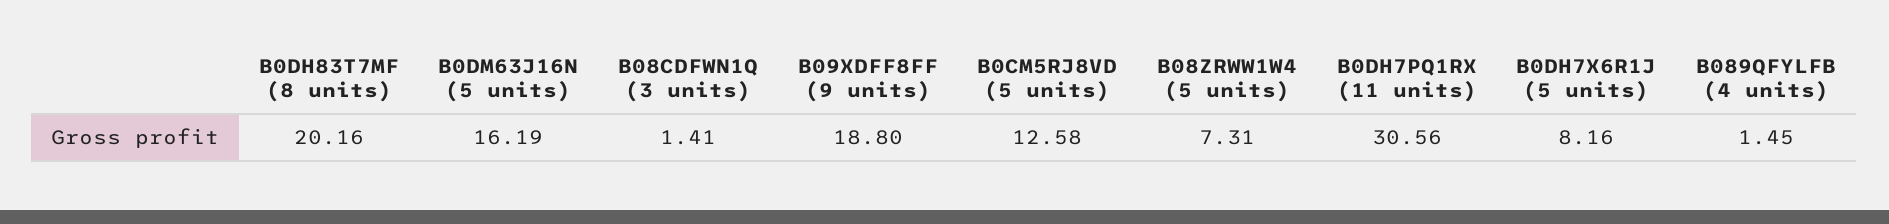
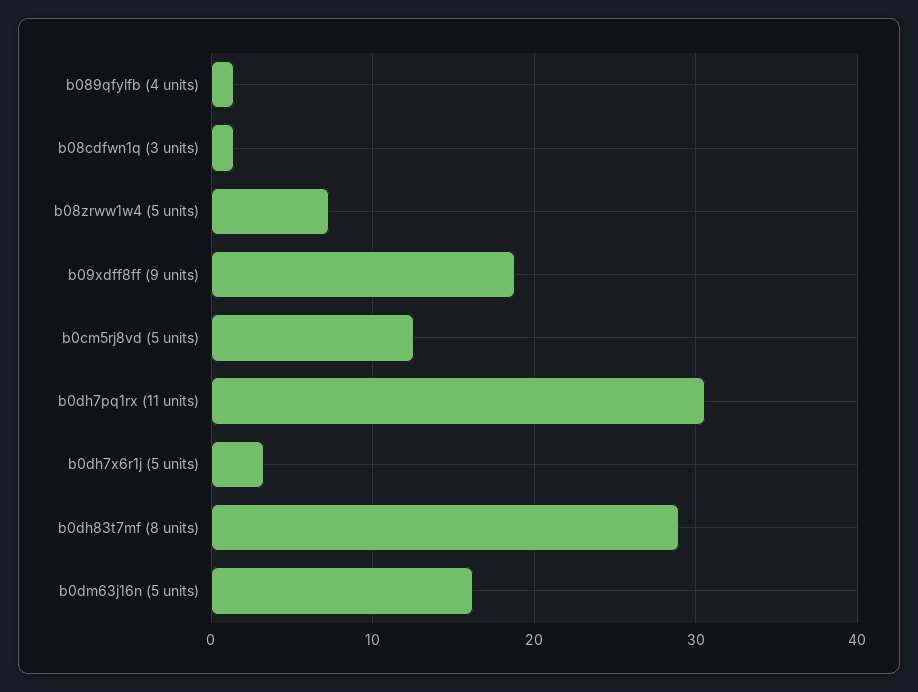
  {
-   "B0DH83T7MF (8 units)": 20.16,
+   "B0DH83T7MF (8 units)": 29,
    "B0DM63J16N (5 units)": 16.19,
    "B08CDFWN1Q (3 units)": 1.41,
    "B09XDFF8FF (9 units)": 18.8,
    "B0CM5RJ8VD (5 units)": 12.58,
    "B08ZRWW1W4 (5 units)": 7.31,
    "B0DH7PQ1RX (11 units)": 30.56,
-   "B0DH7X6R1J (5 units)": 8.16,
+   "B0DH7X6R1J (5 units)": 3,
    "B089QFYLFB (4 units)": 1.45
  }

